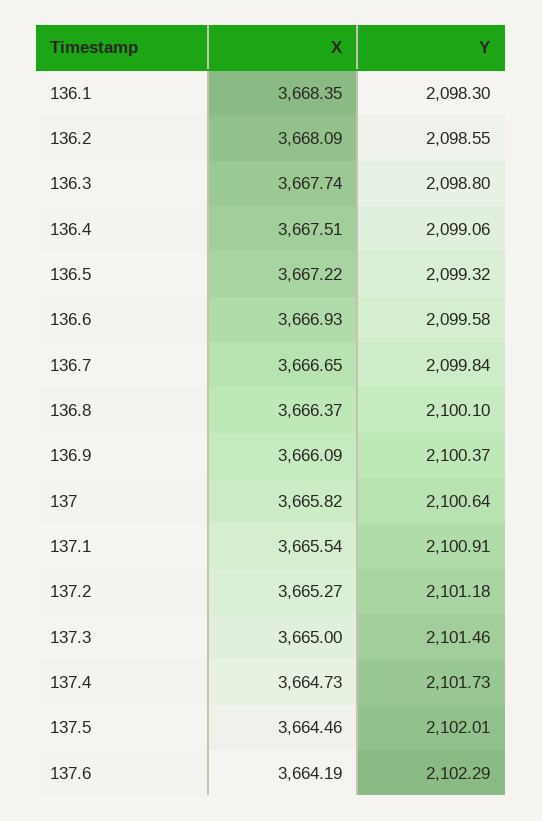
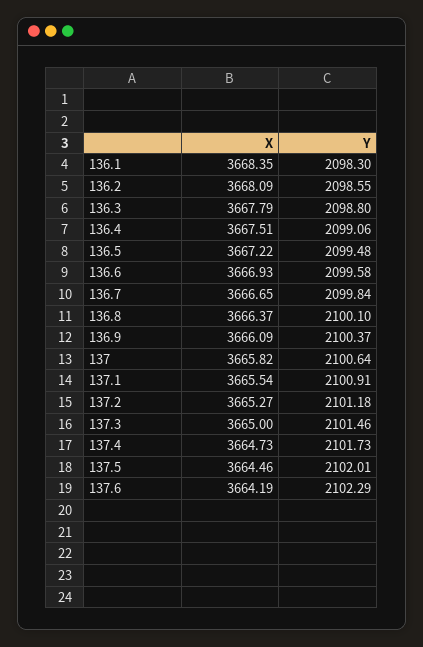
  {
    "X": {
      "136.1": 3668.35,
      "136.2": 3668.09,
-     "136.3": 3667.74,
+     "136.3": 3667.79,
      "136.4": 3667.51,
      "136.5": 3667.22,
      "136.6": 3666.93,
      "136.7": 3666.65,
      "136.8": 3666.37,
      "136.9": 3666.09,
      "137": 3665.82,
      "137.1": 3665.54,
      "137.2": 3665.27,
      "137.3": 3665,
      "137.4": 3664.73,
      "137.5": 3664.46,
      "137.6": 3664.19
    },
    "Y": {
      "136.1": 2098.3,
      "136.2": 2098.55,
      "136.3": 2098.8,
      "136.4": 2099.06,
-     "136.5": 2099.32,
+     "136.5": 2099.48,
      "136.6": 2099.58,
      "136.7": 2099.84,
      "136.8": 2100.1,
      "136.9": 2100.37,
      "137": 2100.64,
      "137.1": 2100.91,
      "137.2": 2101.18,
      "137.3": 2101.46,
      "137.4": 2101.73,
      "137.5": 2102.01,
      "137.6": 2102.29
    }
  }

